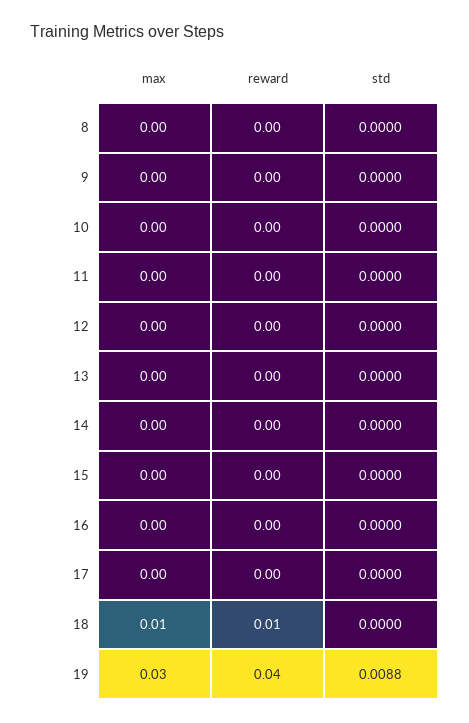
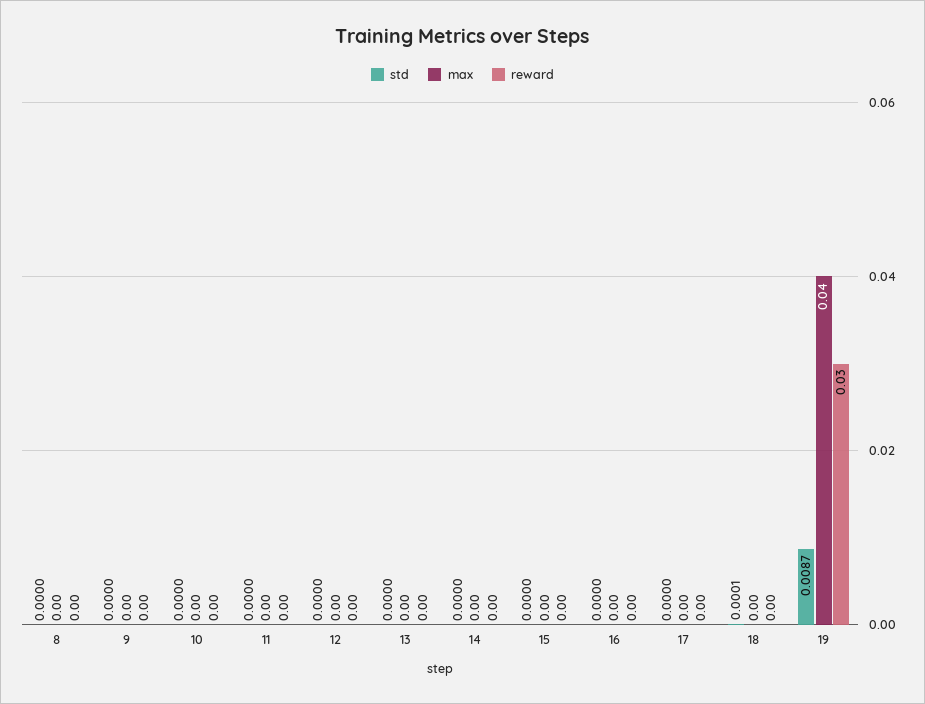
  {
    "max": {
      "8": 0,
      "9": 0,
      "10": 0,
      "11": 0,
      "12": 0,
      "13": 0,
      "14": 0,
      "15": 0,
      "16": 0,
      "17": 0,
-     "18": 0.01,
+     "18": 0,
-     "19": 0.03
+     "19": 0.04
    },
    "reward": {
      "8": 0,
      "9": 0,
      "10": 0,
      "11": 0,
      "12": 0,
      "13": 0,
      "14": 0,
      "15": 0,
      "16": 0,
      "17": 0,
-     "18": 0.01,
+     "18": 0,
-     "19": 0.04
+     "19": 0.03
    },
    "std": {
      "8": 0,
      "9": 0,
      "10": 0,
      "11": 0,
      "12": 0,
      "13": 0,
      "14": 0,
      "15": 0,
      "16": 0,
      "17": 0,
-     "18": 0,
+     "18": 0.0001,
-     "19": 0.0088
+     "19": 0.0087
    }
  }

